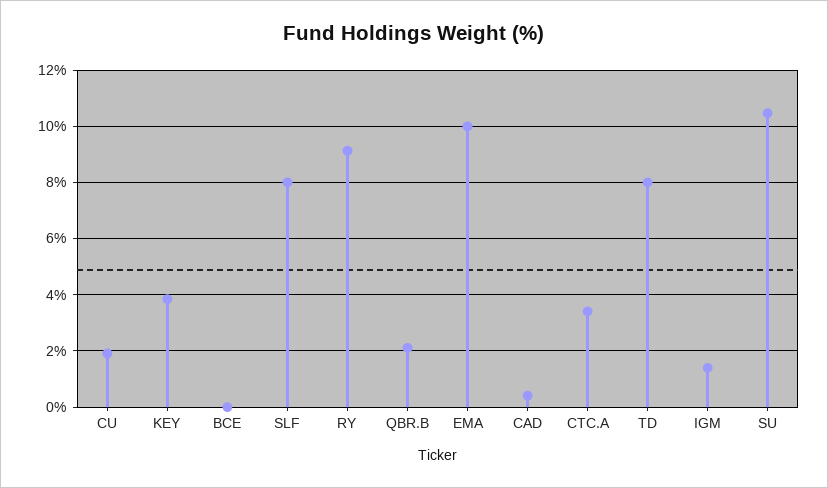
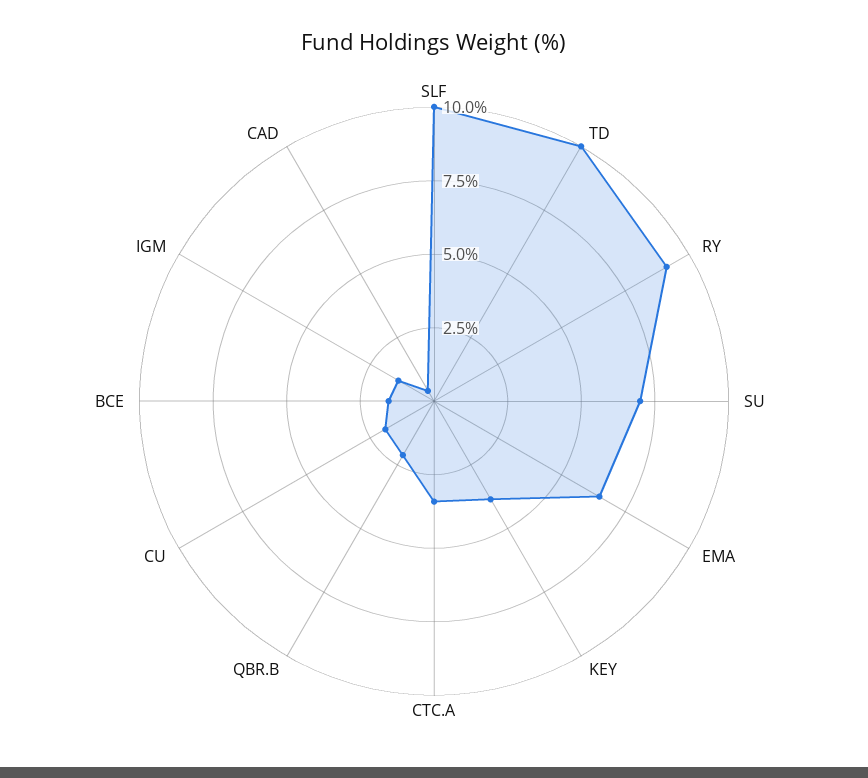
  {
    "CU": 2,
    "KEY": 3.75,
-   "BCE": 0,
+   "BCE": 1.5,
-   "SLF": 8,
+   "SLF": 10,
    "RY": 9.25,
    "QBR.B": 2,
-   "EMA": 10,
+   "EMA": 6.5,
    "CAD": 0.5,
    "CTC.A": 3.5,
-   "TD": 8,
+   "TD": 10,
    "IGM": 1.5,
-   "SU": 10.5
+   "SU": 7
  }

